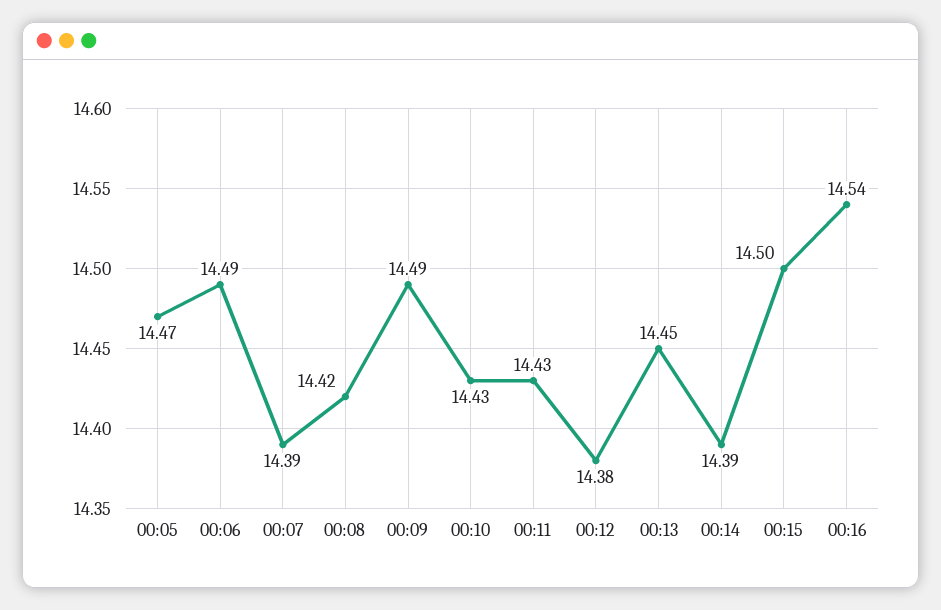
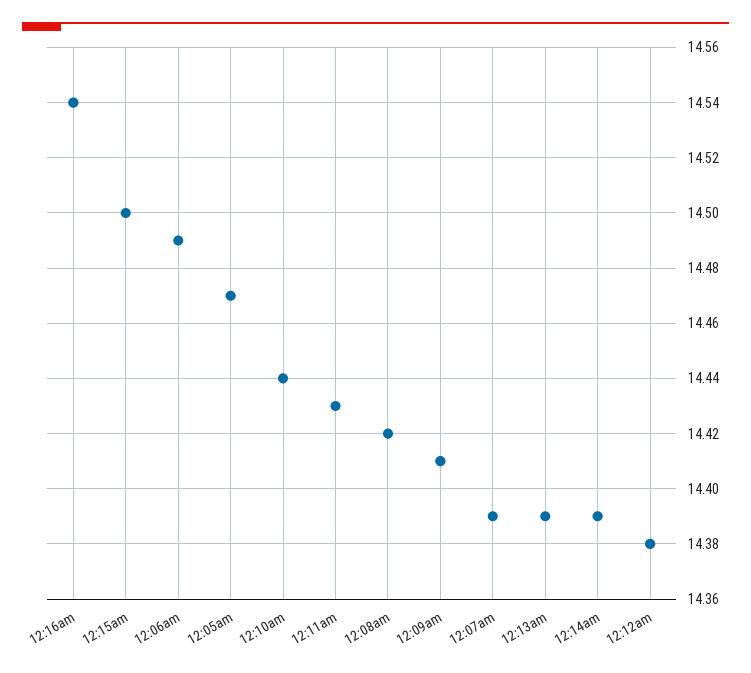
  {
    "00:05": 14.47,
    "00:06": 14.49,
    "00:07": 14.39,
    "00:08": 14.42,
-   "00:09": 14.49,
+   "00:09": 14.41,
-   "00:10": 14.43,
+   "00:10": 14.44,
    "00:11": 14.43,
    "00:12": 14.38,
-   "00:13": 14.45,
+   "00:13": 14.39,
    "00:14": 14.39,
    "00:15": 14.5,
    "00:16": 14.54
  }

